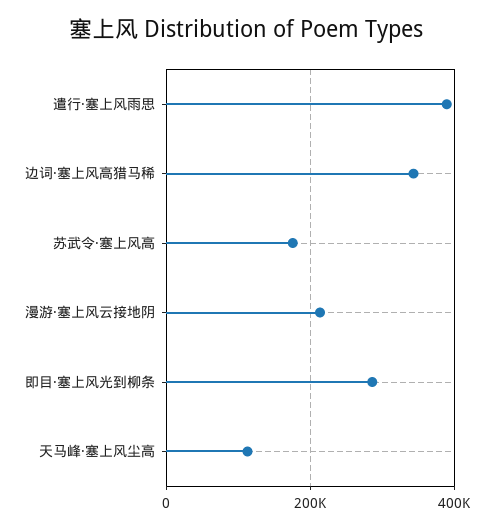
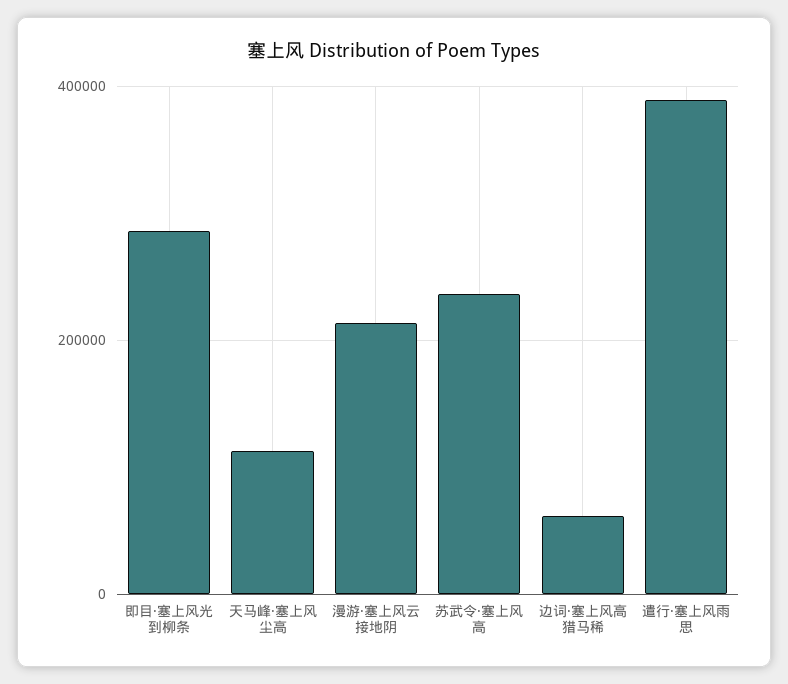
  {
    "遣行·塞上风雨思": 380000,
-   "边词·塞上风高猎马稀": 340000,
+   "边词·塞上风高猎马稀": 60000,
-   "苏武令·塞上风高": 180000,
+   "苏武令·塞上风高": 240000,
    "漫游·塞上风云接地阴": 220000,
    "即目·塞上风光到柳条": 280000,
    "天马峰·塞上风尘高": 120000
  }

